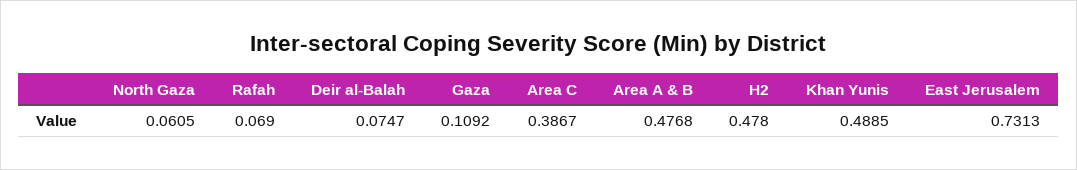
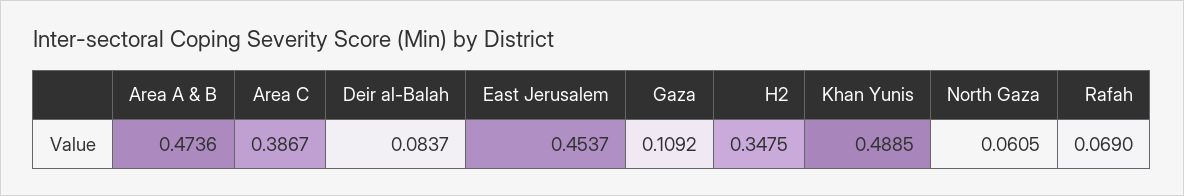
  {
    "North Gaza": 0.0605,
    "Rafah": 0.069,
-   "Deir al-Balah": 0.0747,
+   "Deir al-Balah": 0.0837,
    "Gaza": 0.1092,
    "Area C": 0.3867,
-   "Area A & B": 0.4768,
+   "Area A & B": 0.4736,
-   "H2": 0.478,
+   "H2": 0.3475,
    "Khan Yunis": 0.4885,
-   "East Jerusalem": 0.7313
+   "East Jerusalem": 0.4537
  }

